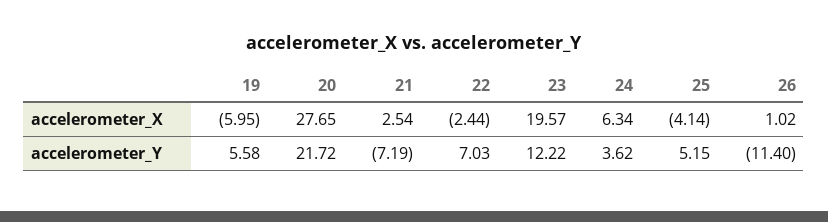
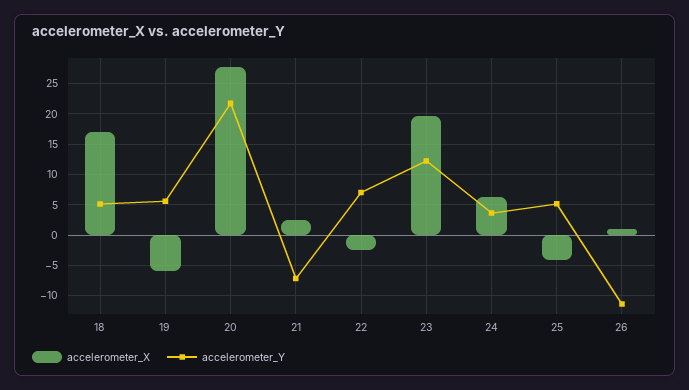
  {
    "accelerometer_X": {
      "19": -5.95,
      "20": 27.65,
      "21": 2.54,
      "22": -2.44,
      "23": 19.57,
      "24": 6.34,
      "25": -4.14,
-     "26": 1.02
+     "26": 1.02,
+     "18": 17
    },
    "accelerometer_Y": {
      "19": 5.58,
      "20": 21.72,
      "21": -7.19,
      "22": 7.03,
      "23": 12.22,
      "24": 3.62,
      "25": 5.15,
-     "26": -11.4
+     "26": -11.4,
+     "18": 5
    }
  }

